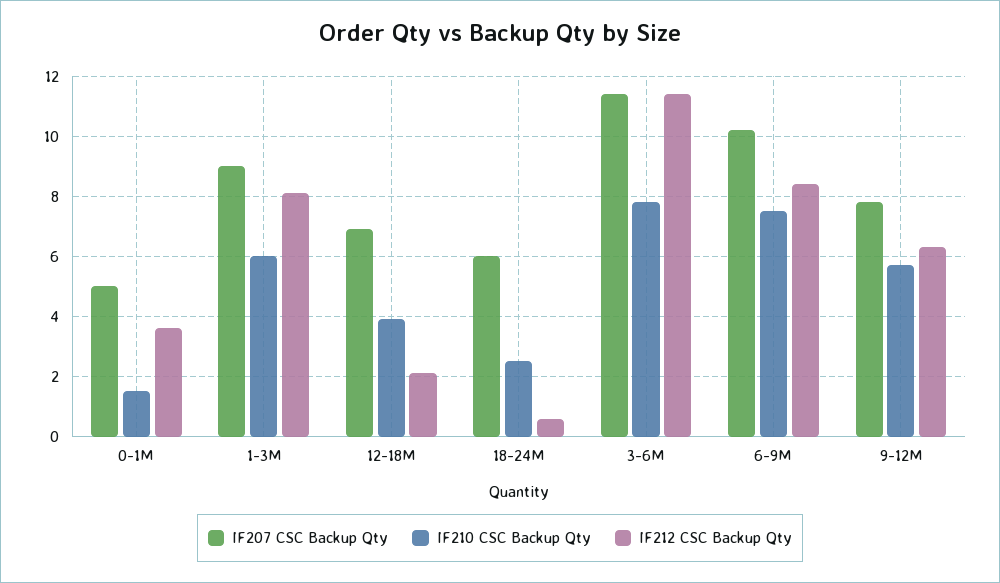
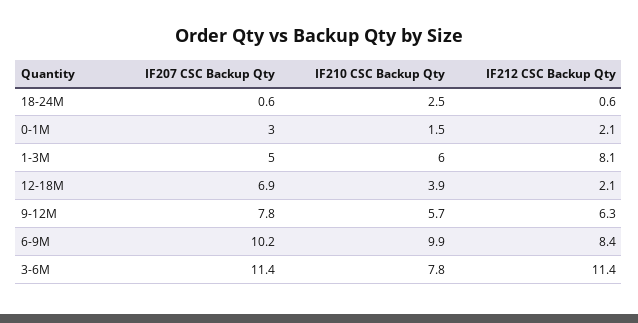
  {
    "IF207 CSC Backup Qty": {
-     "0-1M": 5,
+     "0-1M": 3,
-     "1-3M": 9,
+     "1-3M": 5,
      "12-18M": 6.9,
-     "18-24M": 6,
+     "18-24M": 0.6,
      "3-6M": 11.4,
      "6-9M": 10.2,
      "9-12M": 7.8
    },
    "IF210 CSC Backup Qty": {
      "0-1M": 1.5,
      "1-3M": 6,
      "12-18M": 3.9,
      "18-24M": 2.5,
      "3-6M": 7.8,
-     "6-9M": 7.5,
+     "6-9M": 9.9,
      "9-12M": 5.7
    },
    "IF212 CSC Backup Qty": {
-     "0-1M": 3.5,
+     "0-1M": 2.1,
      "1-3M": 8.1,
      "12-18M": 2.1,
      "18-24M": 0.6,
      "3-6M": 11.4,
      "6-9M": 8.4,
      "9-12M": 6.3
    }
  }

